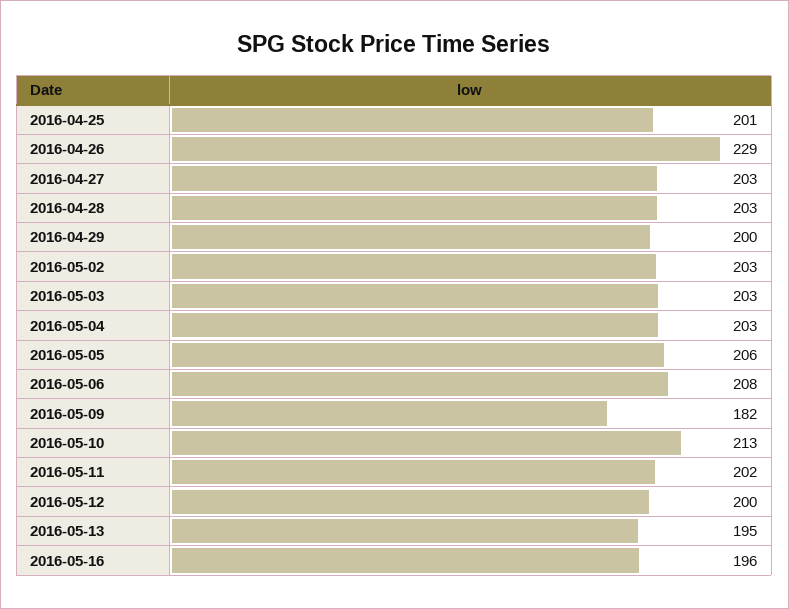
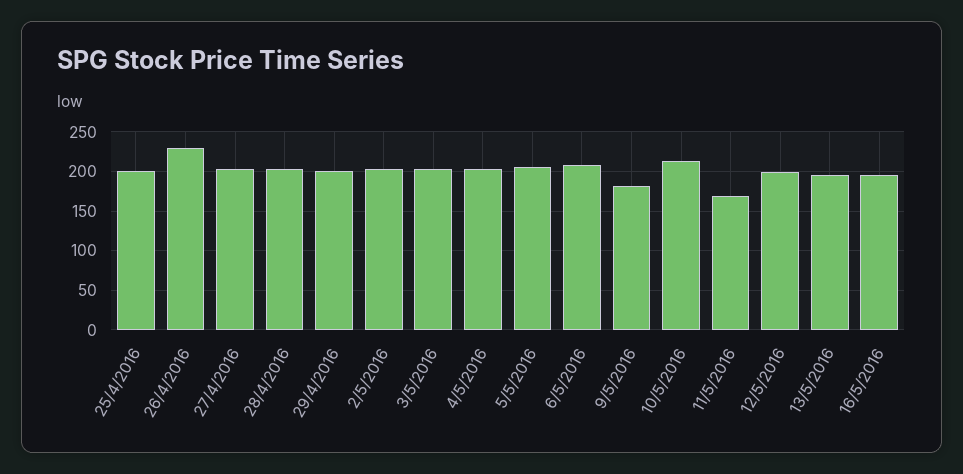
  {
    "2016-04-25": 201,
    "2016-04-26": 229,
    "2016-04-27": 203,
    "2016-04-28": 203,
    "2016-04-29": 200,
    "2016-05-02": 203,
    "2016-05-03": 203,
    "2016-05-04": 203,
    "2016-05-05": 206,
    "2016-05-06": 208,
    "2016-05-09": 182,
    "2016-05-10": 213,
-   "2016-05-11": 202,
+   "2016-05-11": 170,
    "2016-05-12": 200,
    "2016-05-13": 195,
    "2016-05-16": 196
  }

